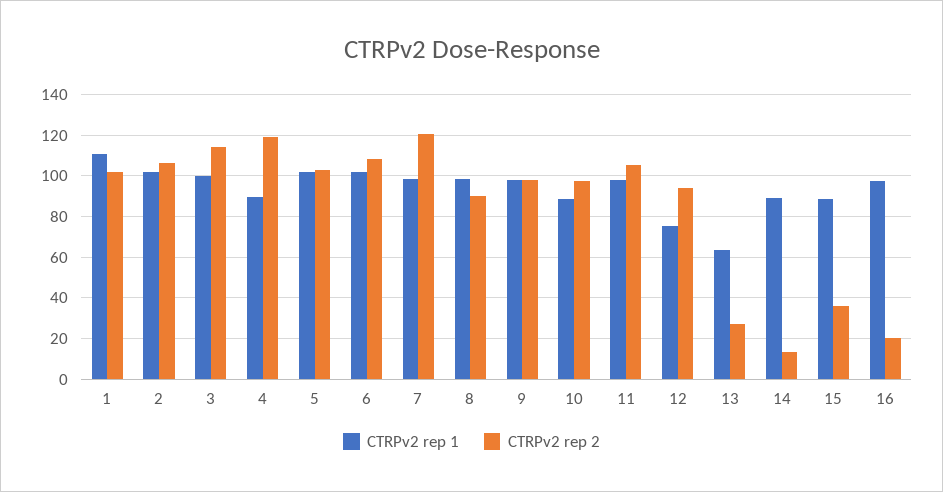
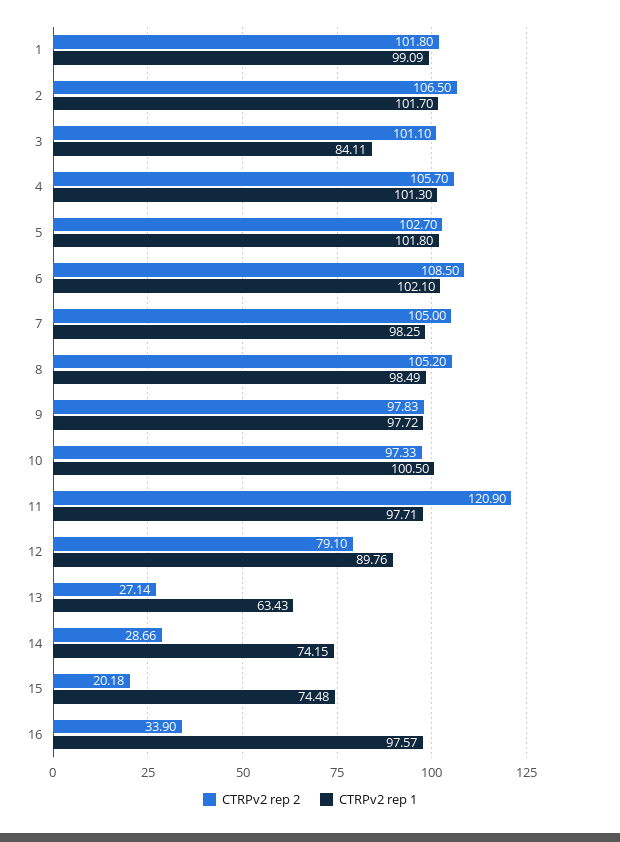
  {
    "CTRPv2 rep 1": {
-     "1": 110,
+     "1": 99.09,
      "2": 101.7,
-     "3": 100,
+     "3": 84.11,
-     "4": 90,
+     "4": 101.3,
      "5": 101.8,
      "6": 102.1,
      "7": 98.25,
      "8": 98.49,
      "9": 97.72,
-     "10": 90,
+     "10": 100.5,
      "11": 97.71,
-     "12": 75,
+     "12": 89.76,
      "13": 63.43,
-     "14": 90,
+     "14": 74.15,
-     "15": 90,
+     "15": 74.48,
      "16": 97.57
    },
    "CTRPv2 rep 2": {
      "1": 101.8,
      "2": 106.5,
-     "3": 115,
+     "3": 101.1,
-     "4": 120,
+     "4": 105.7,
      "5": 102.7,
      "6": 108.5,
-     "7": 120,
+     "7": 105,
-     "8": 90,
+     "8": 105.2,
      "9": 97.83,
      "10": 97.33,
-     "11": 105,
+     "11": 120.9,
-     "12": 95,
+     "12": 79.1,
      "13": 27.14,
-     "14": 15,
+     "14": 28.66,
-     "15": 35,
+     "15": 20.18,
-     "16": 20
+     "16": 33.9
    }
  }

